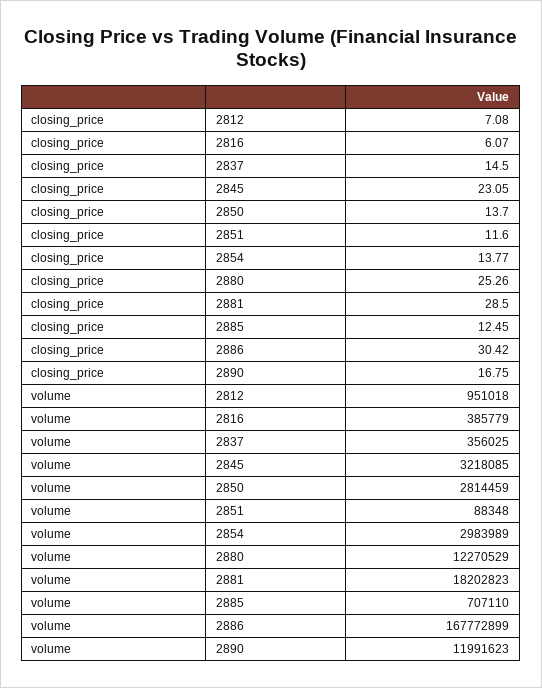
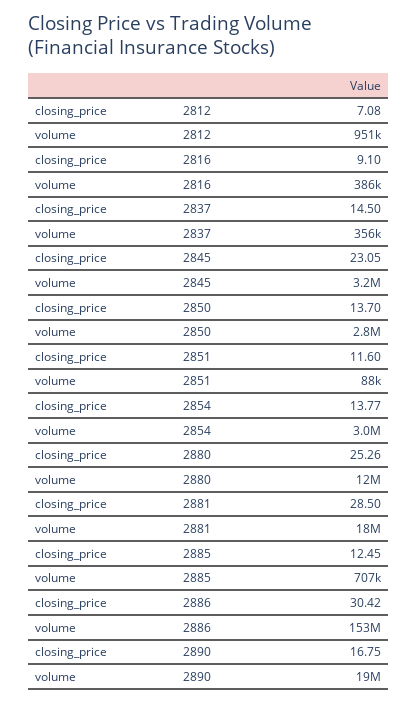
  {
    "closing_price": {
      "2812": 7.08,
-     "2816": 6.07,
+     "2816": 9.1,
      "2837": 14.5,
      "2845": 23.05,
      "2850": 13.7,
      "2851": 11.6,
      "2854": 13.77,
      "2880": 25.26,
      "2881": 28.5,
      "2885": 12.45,
      "2886": 30.42,
      "2890": 16.75
    },
    "volume": {
      "2812": 951018,
      "2816": 385779,
      "2837": 356025,
      "2845": 3218085,
      "2850": 2814459,
      "2851": 88348,
      "2854": 2983989,
      "2880": 12270529,
      "2881": 18202823,
      "2885": 707110,
-     "2886": 167772899,
+     "2886": 153000000,
-     "2890": 11991623
+     "2890": 19000000
    }
  }

